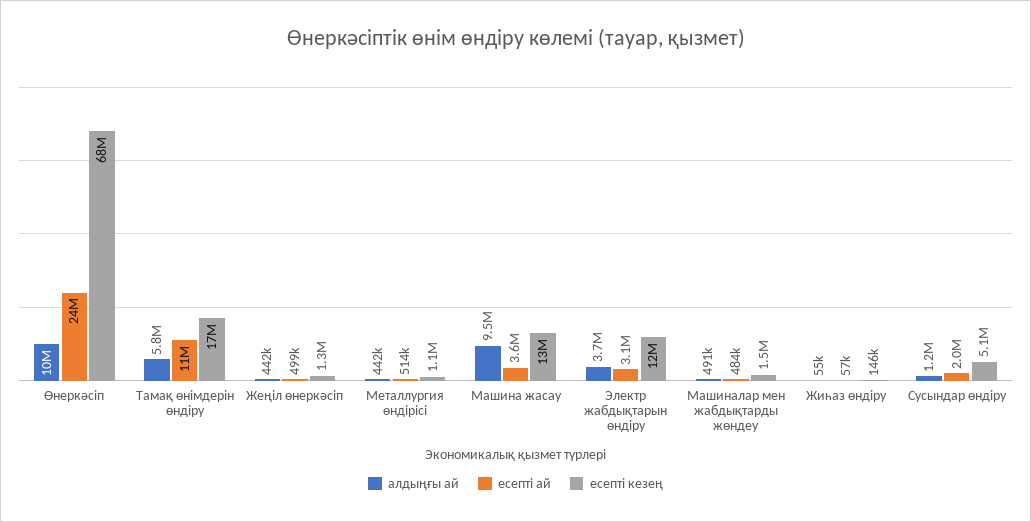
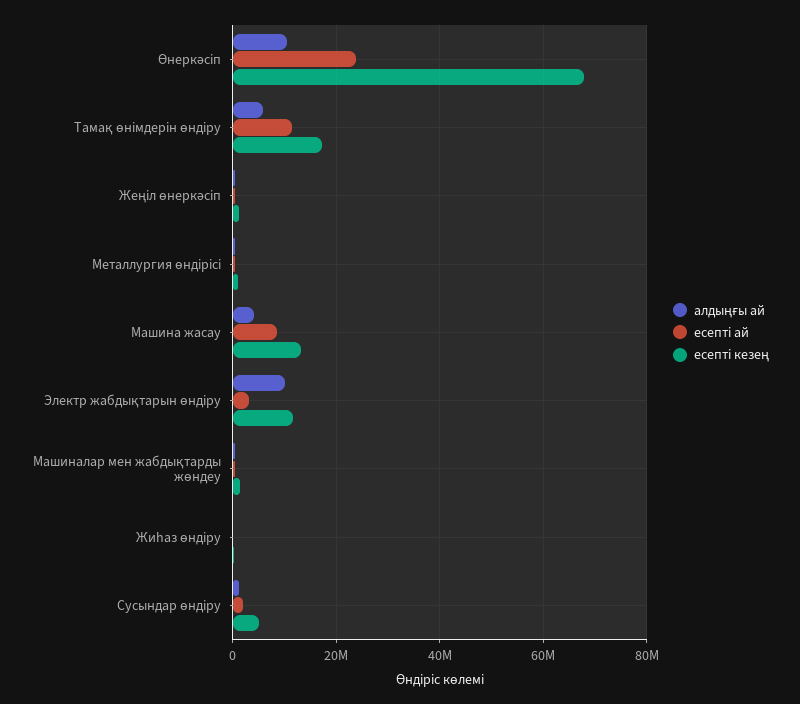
  {
    "алдыңғы ай": {
      "Өнеркәсіп": 10000000,
      "Тамақ өнімдерін өндіру": 5800000,
      "Жеңіл өнеркәсіп": 442000,
      "Металлургия өндірісі": 442000,
-     "Машина жасау": 9500000,
+     "Машина жасау": 4000000,
-     "Электр жабдықтарын өндіру": 3700000,
+     "Электр жабдықтарын өндіру": 10000000,
      "Машиналар мен жабдықтарды жөндеу": 491000,
      "Жиһаз өндіру": 55000,
      "Сусындар өндіру": 1200000
    },
    "есепті ай": {
      "Өнеркәсіп": 24000000,
      "Тамақ өнімдерін өндіру": 11000000,
      "Жеңіл өнеркәсіп": 499000,
      "Металлургия өндірісі": 514000,
-     "Машина жасау": 3600000,
+     "Машина жасау": 8000000,
      "Электр жабдықтарын өндіру": 3100000,
      "Машиналар мен жабдықтарды жөндеу": 484000,
      "Жиһаз өндіру": 57000,
      "Сусындар өндіру": 2000000
    },
    "есепті кезең": {
      "Өнеркәсіп": 68000000,
      "Тамақ өнімдерін өндіру": 17000000,
      "Жеңіл өнеркәсіп": 1300000,
      "Металлургия өндірісі": 1100000,
      "Машина жасау": 13000000,
      "Электр жабдықтарын өндіру": 12000000,
      "Машиналар мен жабдықтарды жөндеу": 1500000,
      "Жиһаз өндіру": 146000,
      "Сусындар өндіру": 5100000
    }
  }

